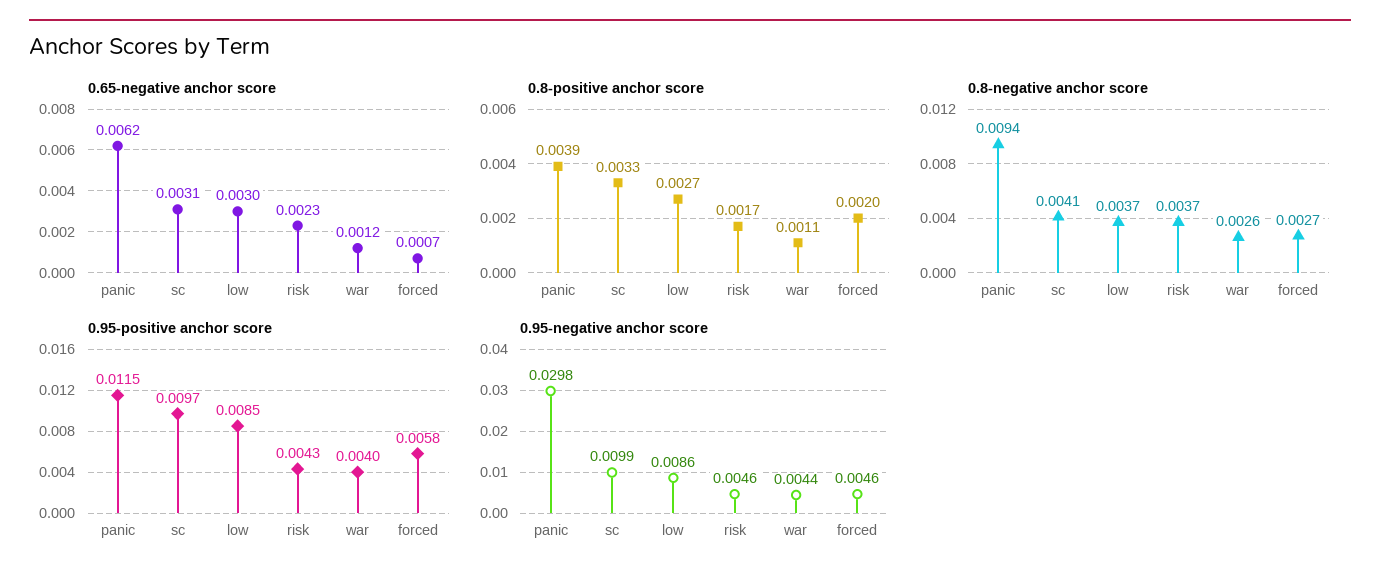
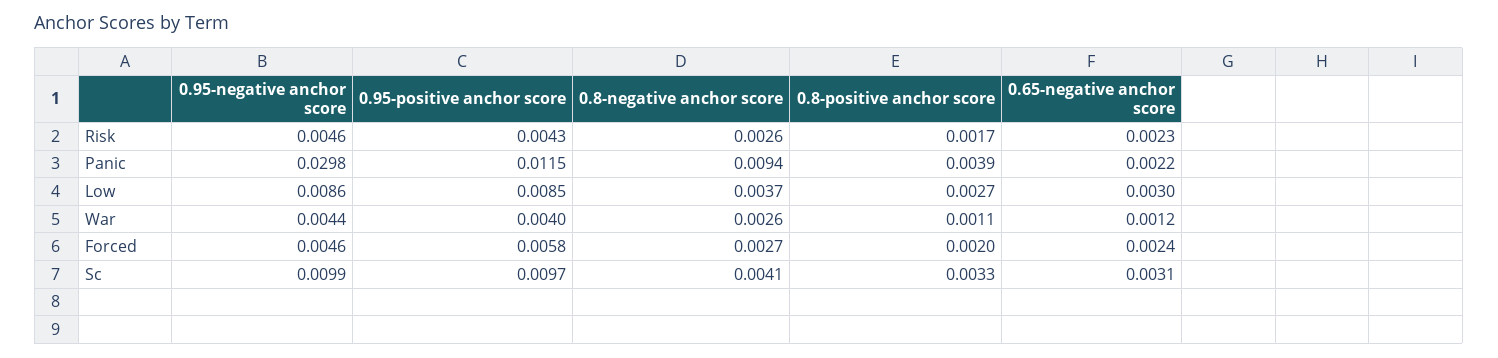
  {
    "0.65-negative anchor score": {
-     "panic": 0.0062,
+     "panic": 0.0022,
      "sc": 0.0031,
      "low": 0.003,
      "risk": 0.0023,
      "war": 0.0012,
-     "forced": 0.0007
+     "forced": 0.0024
    },
    "0.8-positive anchor score": {
      "panic": 0.0039,
      "sc": 0.0033,
      "low": 0.0027,
      "risk": 0.0017,
      "war": 0.0011,
      "forced": 0.002
    },
    "0.8-negative anchor score": {
      "panic": 0.0094,
      "sc": 0.0041,
      "low": 0.0037,
-     "risk": 0.0037,
+     "risk": 0.0026,
      "war": 0.0026,
      "forced": 0.0027
    },
    "0.95-positive anchor score": {
      "panic": 0.0115,
      "sc": 0.0097,
      "low": 0.0085,
      "risk": 0.0043,
      "war": 0.004,
      "forced": 0.0058
    },
    "0.95-negative anchor score": {
      "panic": 0.0298,
      "sc": 0.0099,
      "low": 0.0086,
      "risk": 0.0046,
      "war": 0.0044,
      "forced": 0.0046
    }
  }

